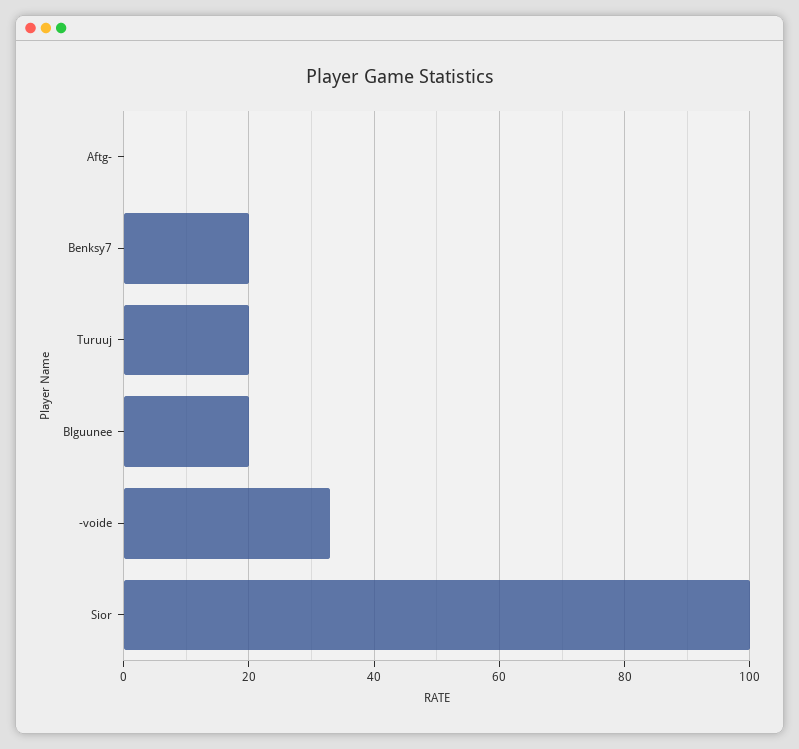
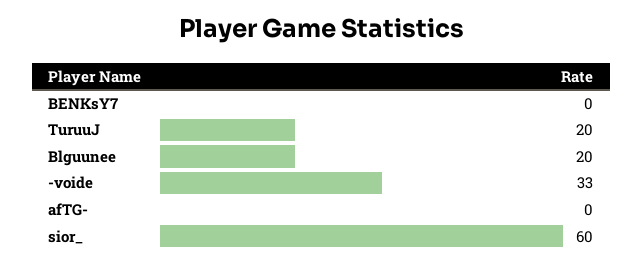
  {
    "Aftg-": 0,
-   "Benksy7": 20,
+   "Benksy7": 0,
    "Turuuj": 20,
    "Blguunee": 20,
    "-voide": 33,
-   "Sior": 100
+   "Sior": 60
  }

